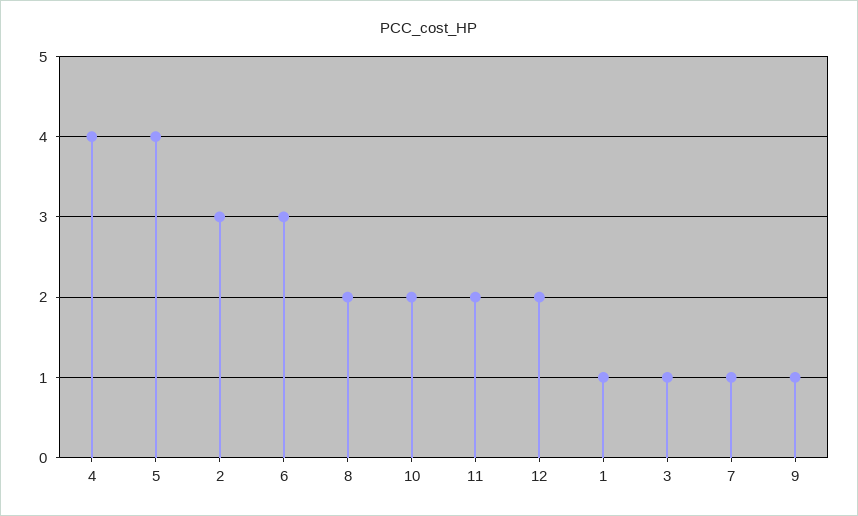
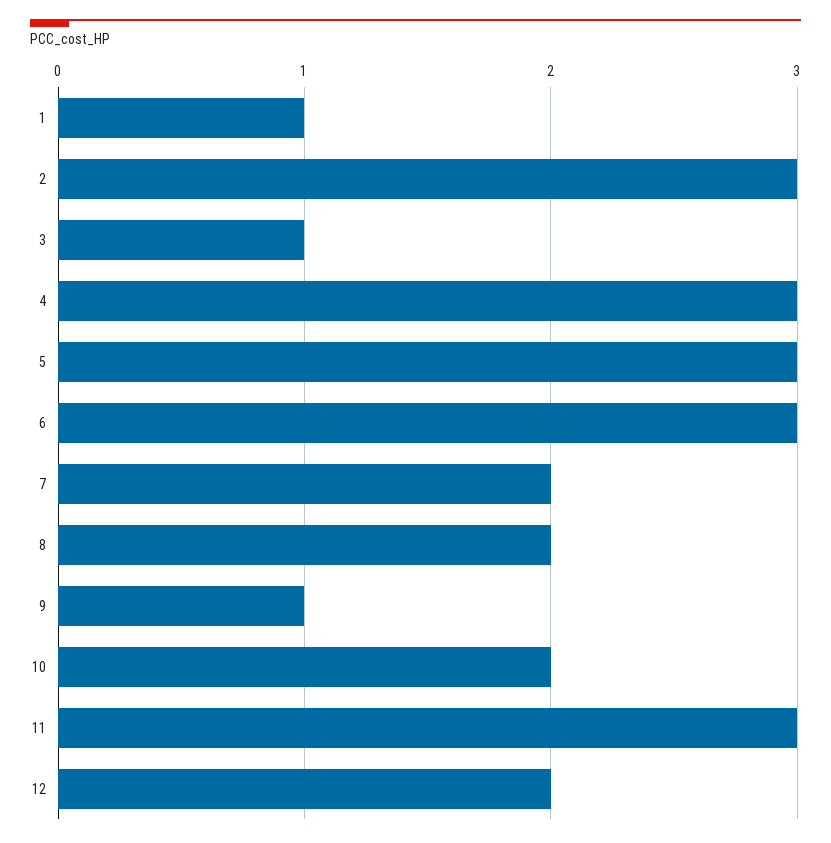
  {
-   "4": 4,
+   "4": 3,
-   "5": 4,
+   "5": 3,
    "2": 3,
    "6": 3,
    "8": 2,
    "10": 2,
-   "11": 2,
+   "11": 3,
    "12": 2,
    "1": 1,
    "3": 1,
-   "7": 1,
+   "7": 2,
    "9": 1
  }

